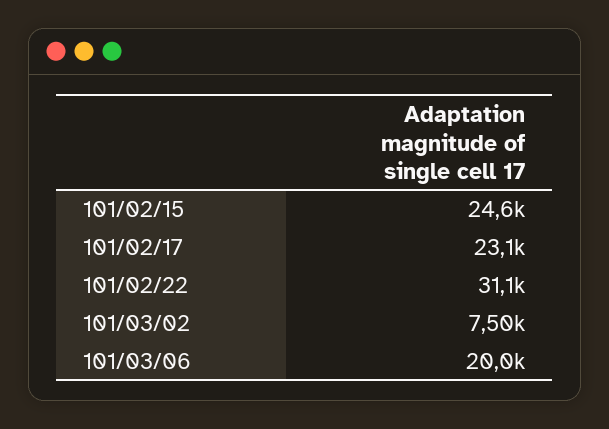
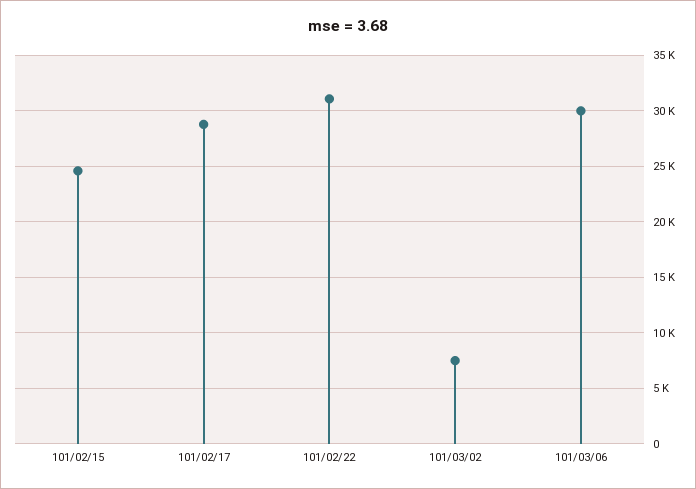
  {
    "101/02/15": 24600,
-   "101/02/17": 23100,
+   "101/02/17": 29000,
    "101/02/22": 31100,
    "101/03/02": 7500,
-   "101/03/06": 20000
+   "101/03/06": 30000
  }

